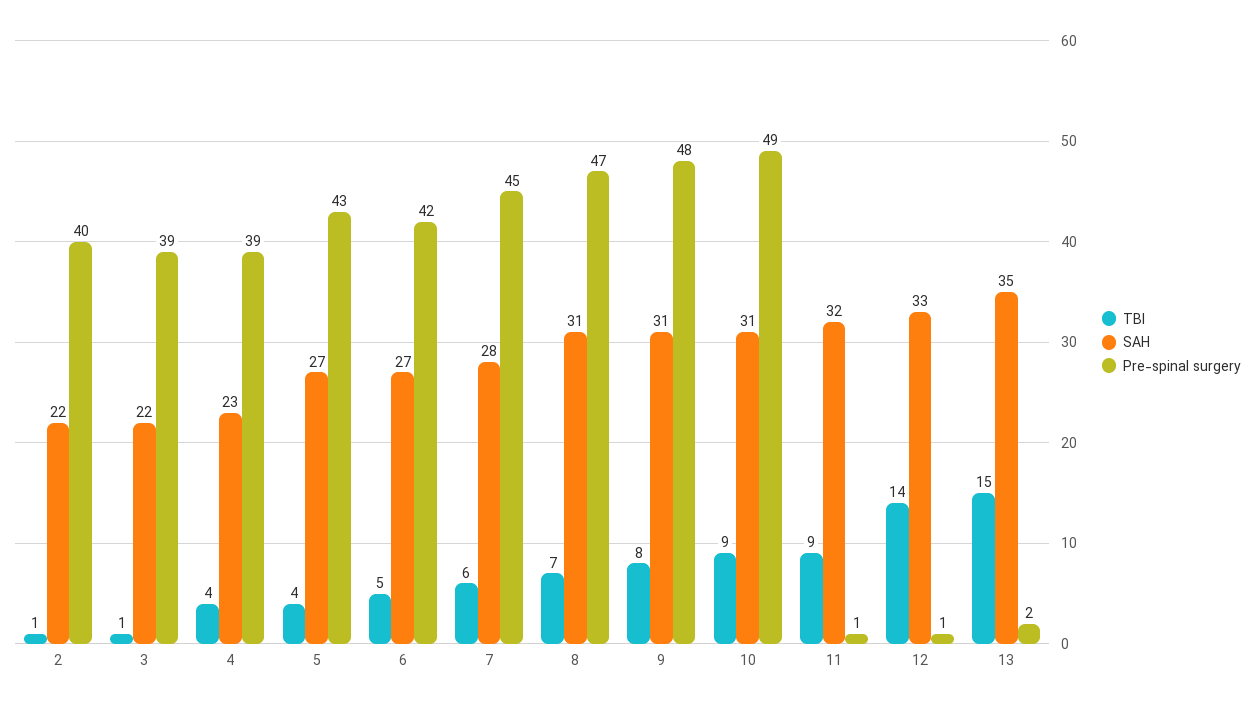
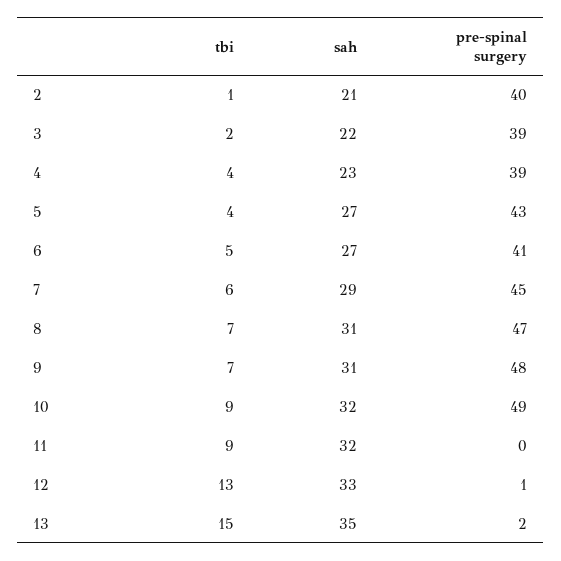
  {
    "TBI": {
      "2": 1,
-     "3": 1,
+     "3": 2,
      "4": 4,
      "5": 4,
      "6": 5,
      "7": 6,
      "8": 7,
-     "9": 8,
+     "9": 7,
      "10": 9,
      "11": 9,
-     "12": 14,
+     "12": 13,
      "13": 15
    },
    "SAH": {
-     "2": 22,
+     "2": 21,
      "3": 22,
      "4": 23,
      "5": 27,
      "6": 27,
-     "7": 28,
+     "7": 29,
      "8": 31,
      "9": 31,
-     "10": 31,
+     "10": 32,
      "11": 32,
      "12": 33,
      "13": 35
    },
    "Pre-spinal surgery": {
      "2": 40,
      "3": 39,
      "4": 39,
      "5": 43,
-     "6": 42,
+     "6": 41,
      "7": 45,
      "8": 47,
      "9": 48,
      "10": 49,
-     "11": 1,
+     "11": 0,
      "12": 1,
      "13": 2
    }
  }

